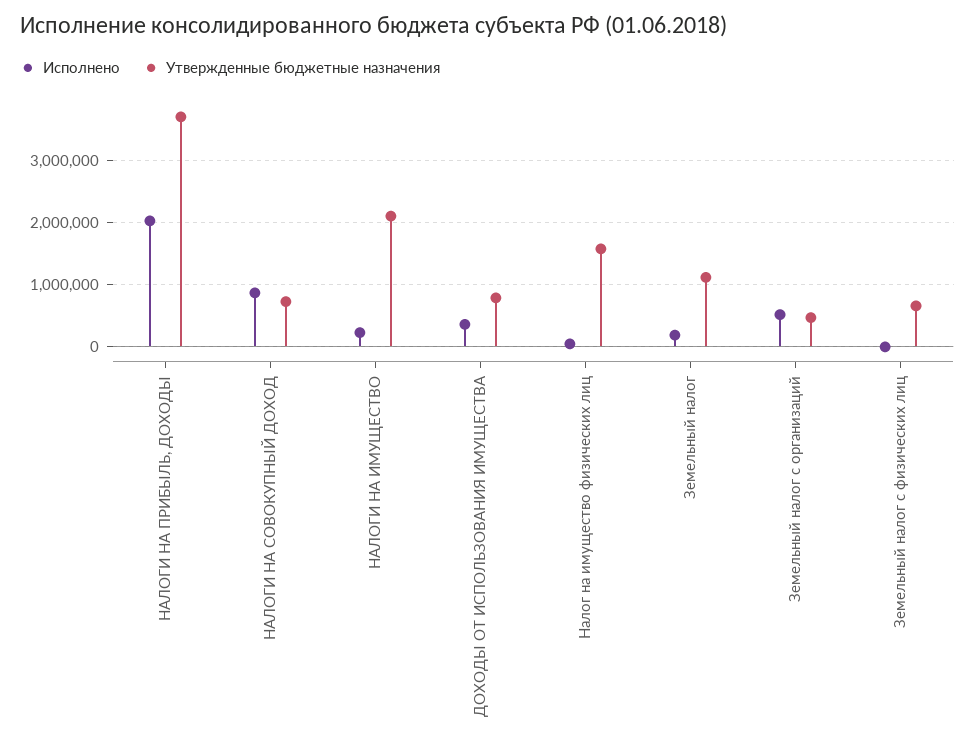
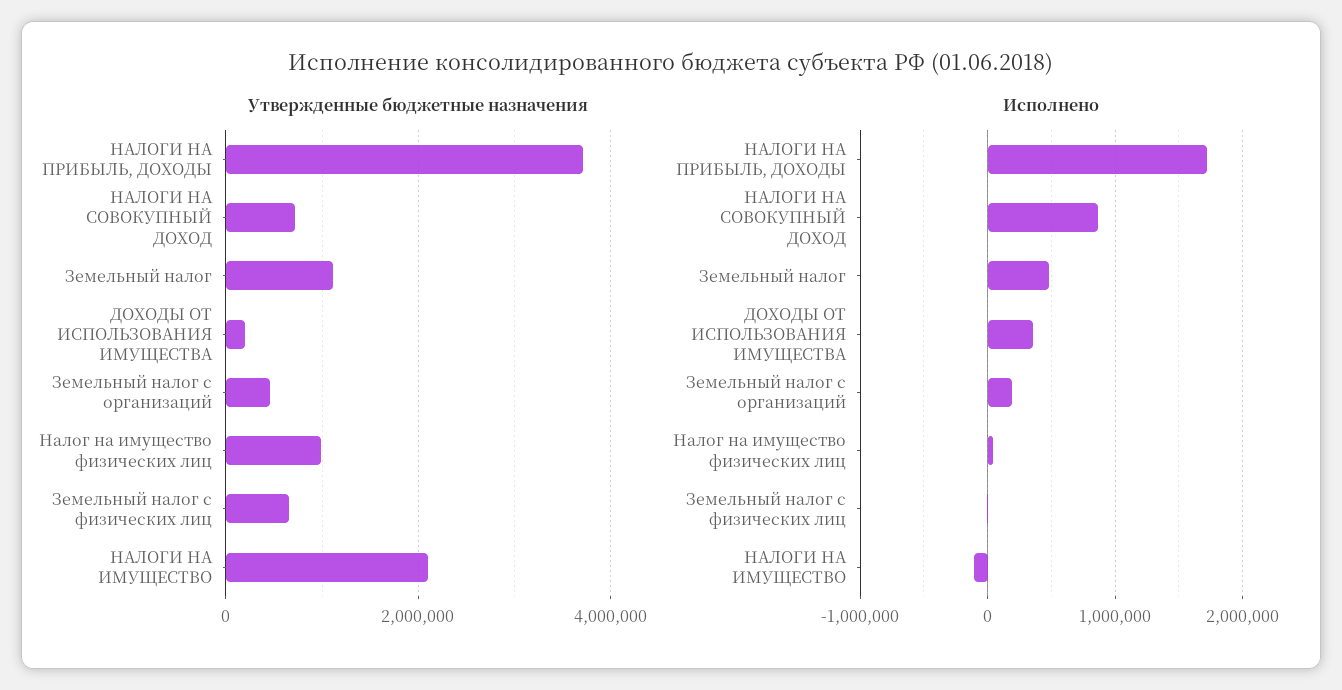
  {
    "Исполнено": {
-     "НАЛОГИ НА ПРИБЫЛЬ, ДОХОДЫ": 2000000,
+     "НАЛОГИ НА ПРИБЫЛЬ, ДОХОДЫ": 1700000,
      "НАЛОГИ НА СОВОКУПНЫЙ ДОХОД": 900000,
-     "НАЛОГИ НА ИМУЩЕСТВО": 200000,
+     "НАЛОГИ НА ИМУЩЕСТВО": -100000,
      "ДОХОДЫ ОТ ИСПОЛЬЗОВАНИЯ ИМУЩЕСТВА": 400000,
      "Налог на имущество физических лиц": 0,
-     "Земельный налог": 200000,
+     "Земельный налог": 500000,
-     "Земельный налог с организаций": 500000,
+     "Земельный налог с организаций": 200000,
      "Земельный налог с физических лиц": 0
    },
    "Утвержденные бюджетные назначения": {
      "НАЛОГИ НА ПРИБЫЛЬ, ДОХОДЫ": 3700000,
      "НАЛОГИ НА СОВОКУПНЫЙ ДОХОД": 700000,
      "НАЛОГИ НА ИМУЩЕСТВО": 2100000,
-     "ДОХОДЫ ОТ ИСПОЛЬЗОВАНИЯ ИМУЩЕСТВА": 800000,
+     "ДОХОДЫ ОТ ИСПОЛЬЗОВАНИЯ ИМУЩЕСТВА": 200000,
-     "Налог на имущество физических лиц": 1600000,
+     "Налог на имущество физических лиц": 1000000,
      "Земельный налог": 1100000,
      "Земельный налог с организаций": 500000,
      "Земельный налог с физических лиц": 700000
    }
  }

